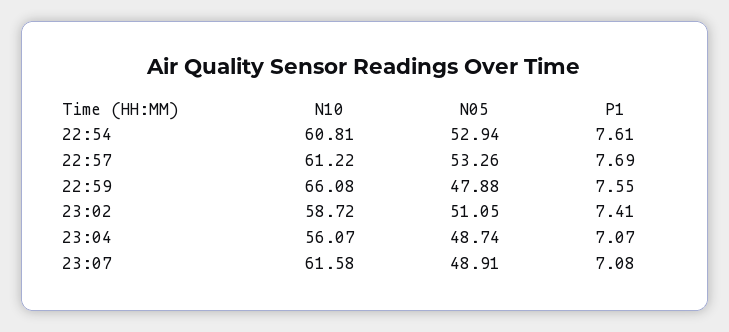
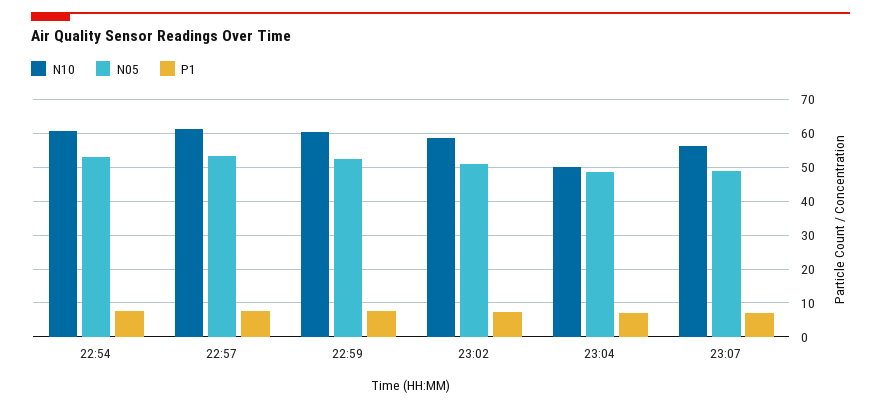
  {
    "N10": {
      "22:54": 60.81,
      "22:57": 61.22,
-     "22:59": 66.08,
+     "22:59": 60,
      "23:02": 58.72,
-     "23:04": 56.07,
+     "23:04": 50,
-     "23:07": 61.58
+     "23:07": 56
    },
    "N05": {
      "22:54": 52.94,
      "22:57": 53.26,
-     "22:59": 47.88,
+     "22:59": 52,
      "23:02": 51.05,
      "23:04": 48.74,
      "23:07": 48.91
    },
    "P1": {
      "22:54": 7.61,
      "22:57": 7.69,
      "22:59": 7.55,
      "23:02": 7.41,
      "23:04": 7.07,
      "23:07": 7.08
    }
  }

